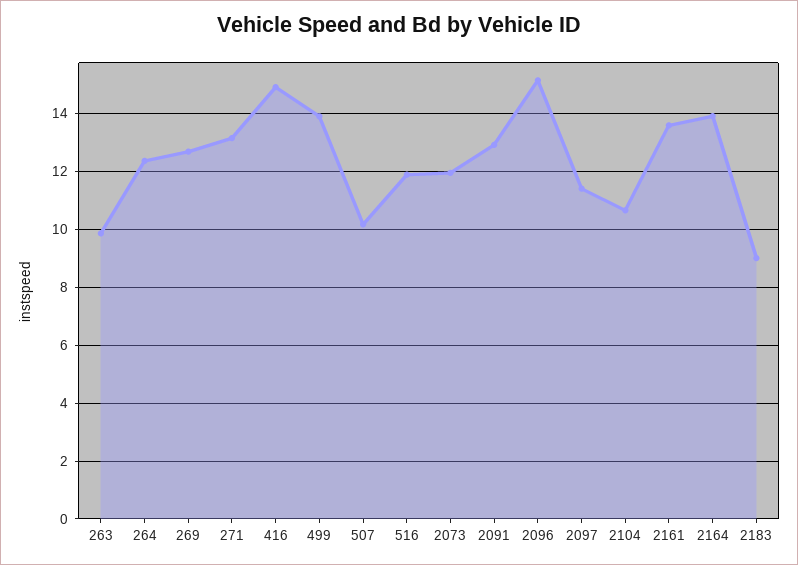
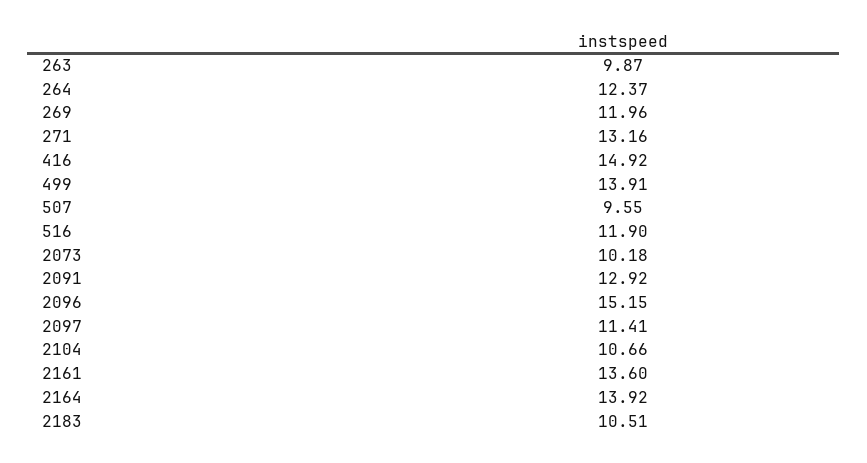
  {
    "263": 9.87,
    "264": 12.37,
-   "269": 12.75,
+   "269": 11.96,
    "271": 13.16,
    "416": 14.92,
    "499": 13.91,
-   "507": 10.25,
+   "507": 9.55,
    "516": 11.9,
-   "2073": 12,
+   "2073": 10.18,
    "2091": 12.92,
    "2096": 15.15,
    "2097": 11.41,
    "2104": 10.66,
    "2161": 13.6,
    "2164": 13.92,
-   "2183": 9
+   "2183": 10.51
  }

